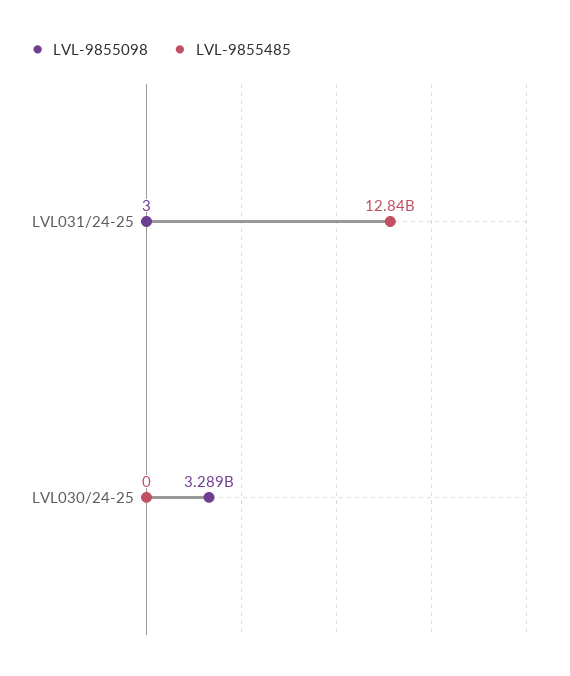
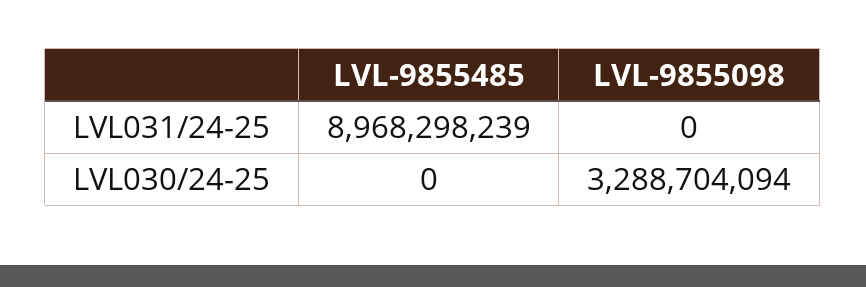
  {
    "LVL-9855098": {
-     "LVL031/24-25": 3,
+     "LVL031/24-25": 0,
      "LVL030/24-25": 3288704094
    },
    "LVL-9855485": {
-     "LVL031/24-25": 12840000000,
+     "LVL031/24-25": 8968298239,
      "LVL030/24-25": 0
    }
  }

